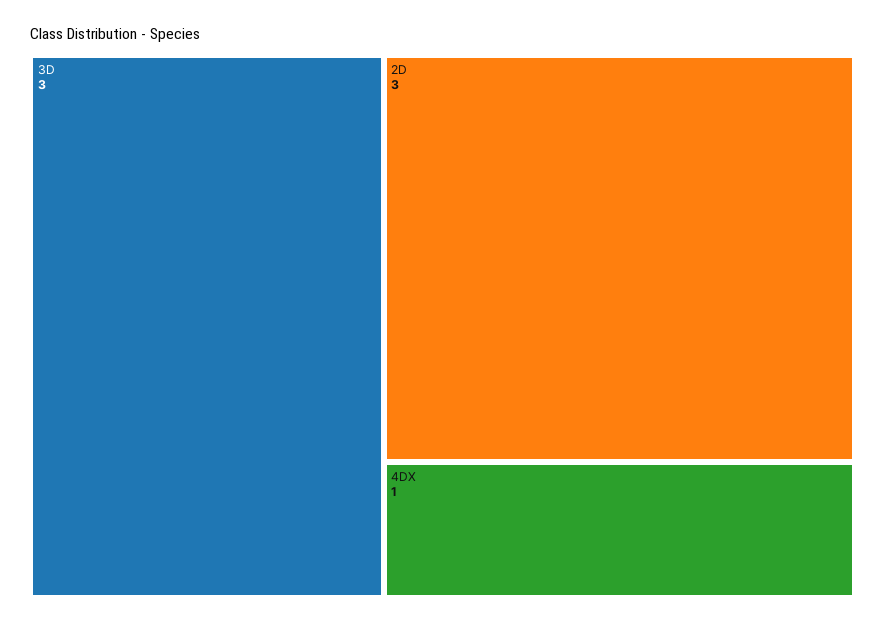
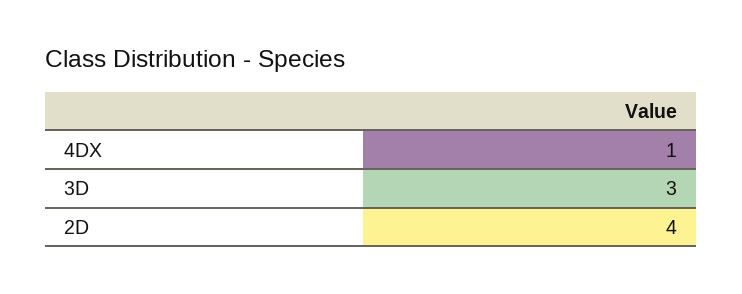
  {
    "3D": 3,
-   "2D": 3,
+   "2D": 4,
    "4DX": 1
  }

